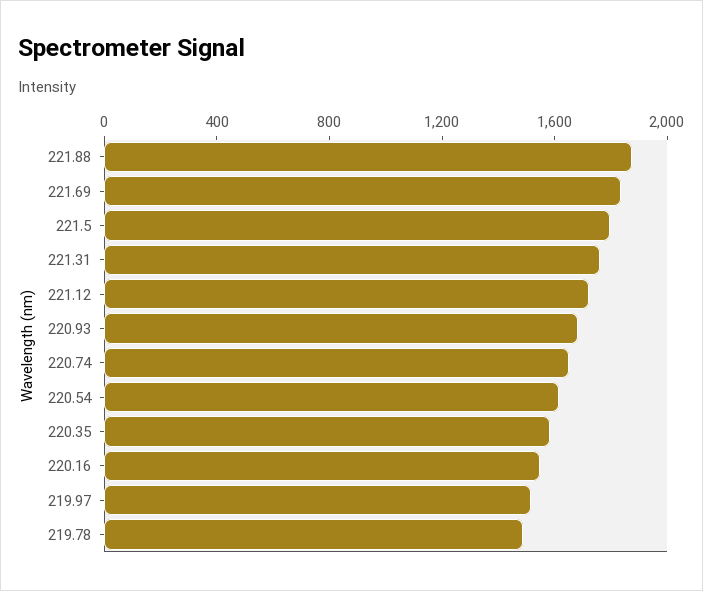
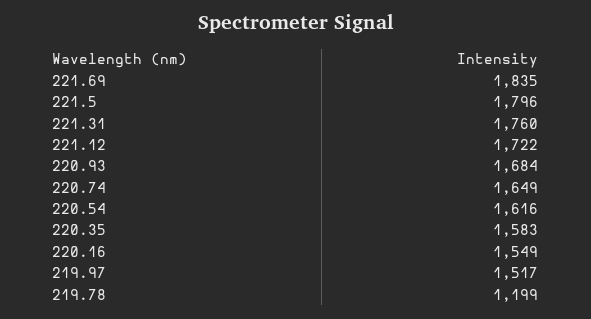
  {
-   "221.88": 1900,
    "221.69": 1835,
    "221.5": 1796,
    "221.31": 1760,
    "221.12": 1722,
    "220.93": 1684,
    "220.74": 1649,
    "220.54": 1616,
    "220.35": 1583,
    "220.16": 1549,
    "219.97": 1517,
-   "219.78": 1500
+   "219.78": 1199
  }

